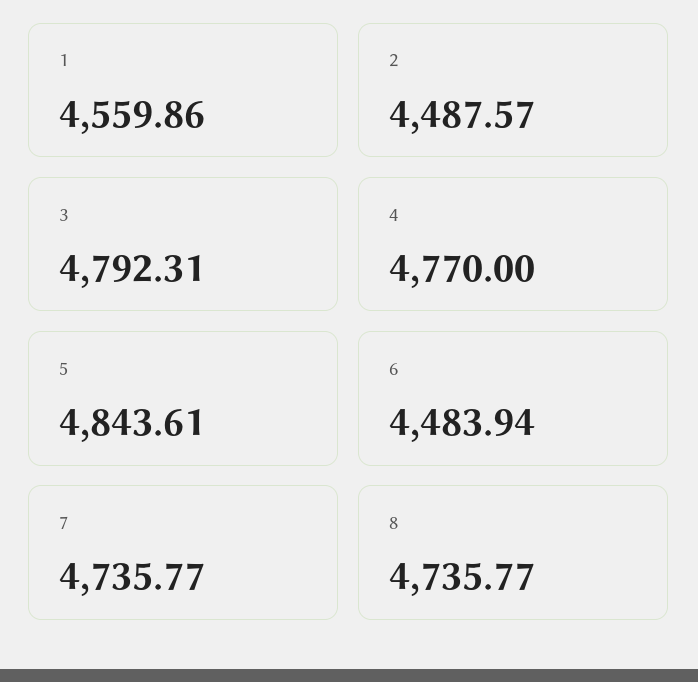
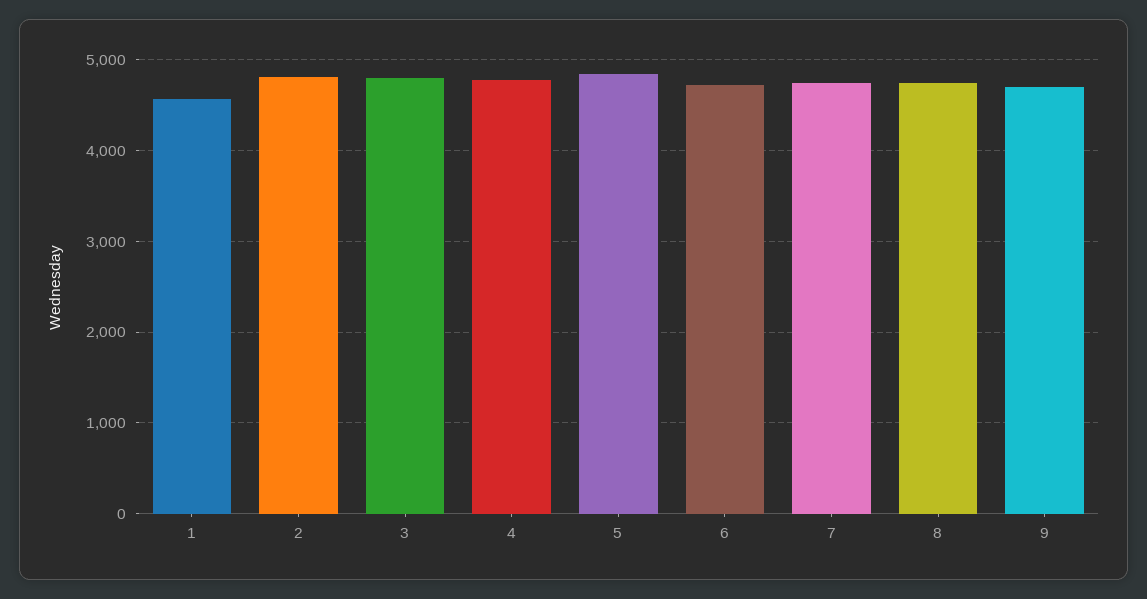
  {
    "1": 4559.86,
-   "2": 4487.57,
+   "2": 4800,
    "3": 4792.31,
    "4": 4770,
    "5": 4843.61,
-   "6": 4483.94,
+   "6": 4700,
    "7": 4735.77,
-   "8": 4735.77
+   "8": 4735.77,
+   "9": 4700
  }

